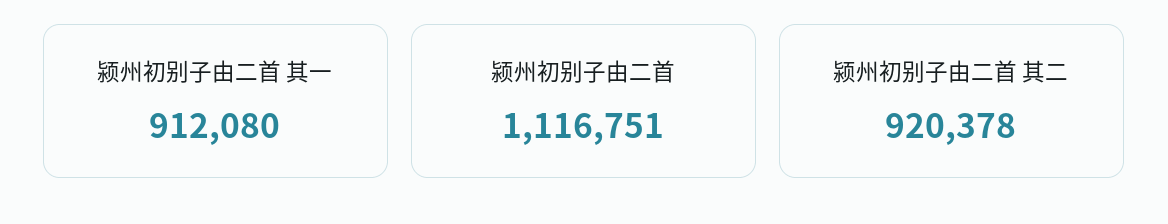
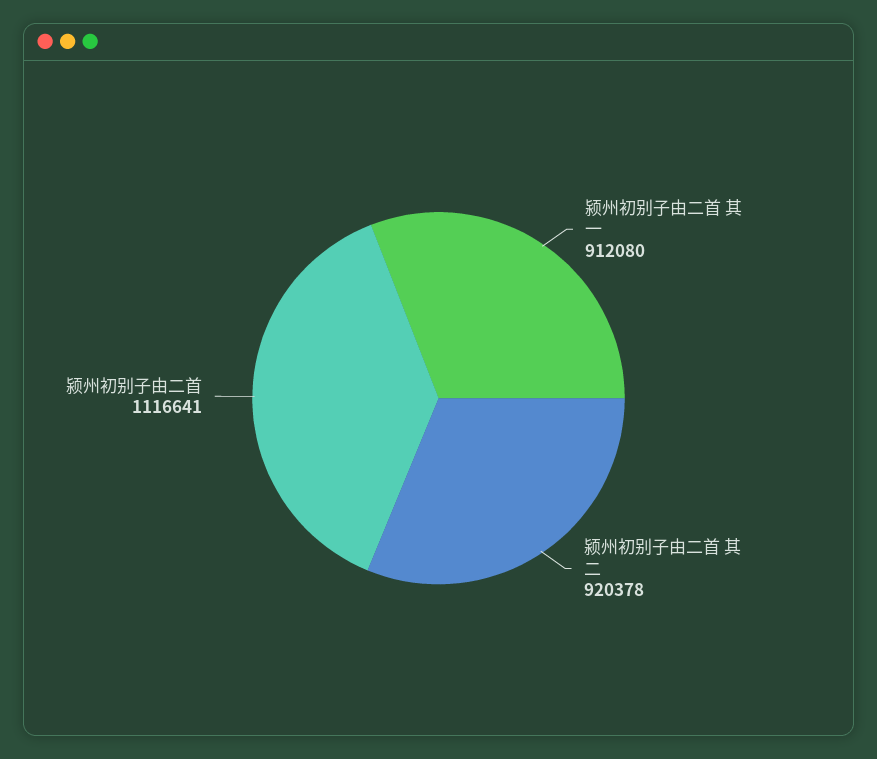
  {
    "颍州初别子由二首 其一": 912080,
-   "颍州初别子由二首": 1116751,
+   "颍州初别子由二首": 1116641,
    "颍州初别子由二首 其二": 920378
  }

